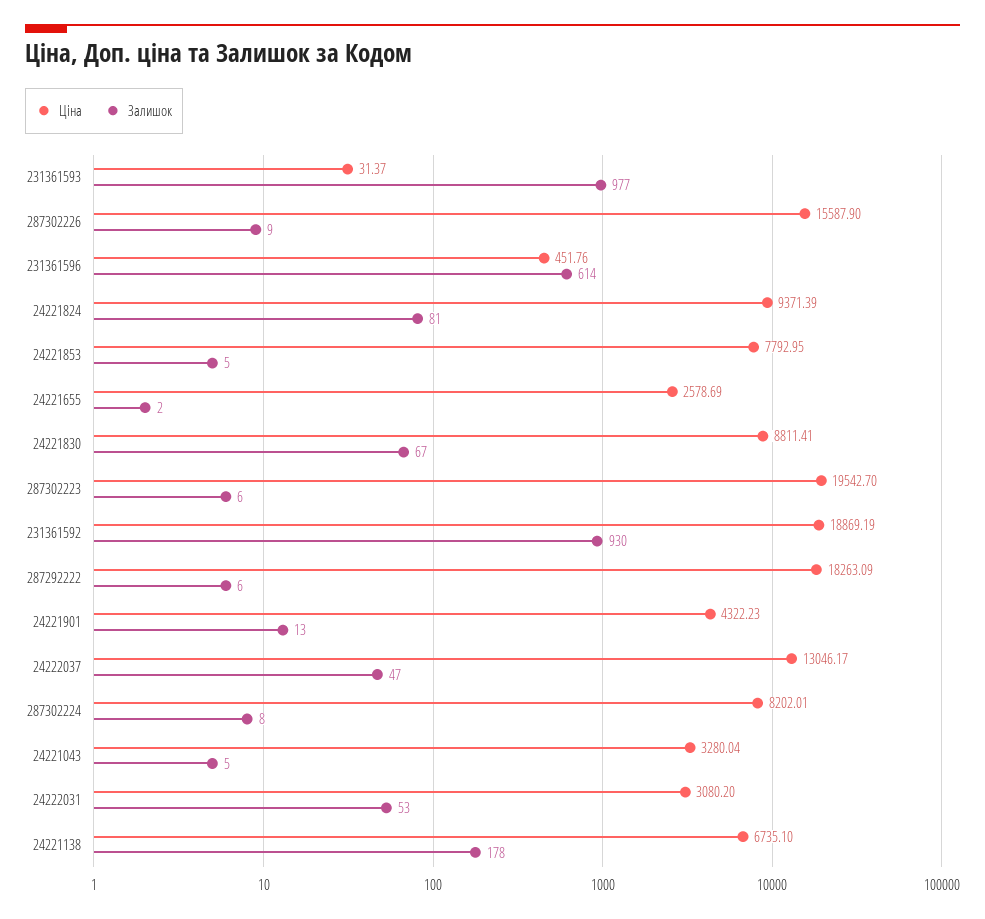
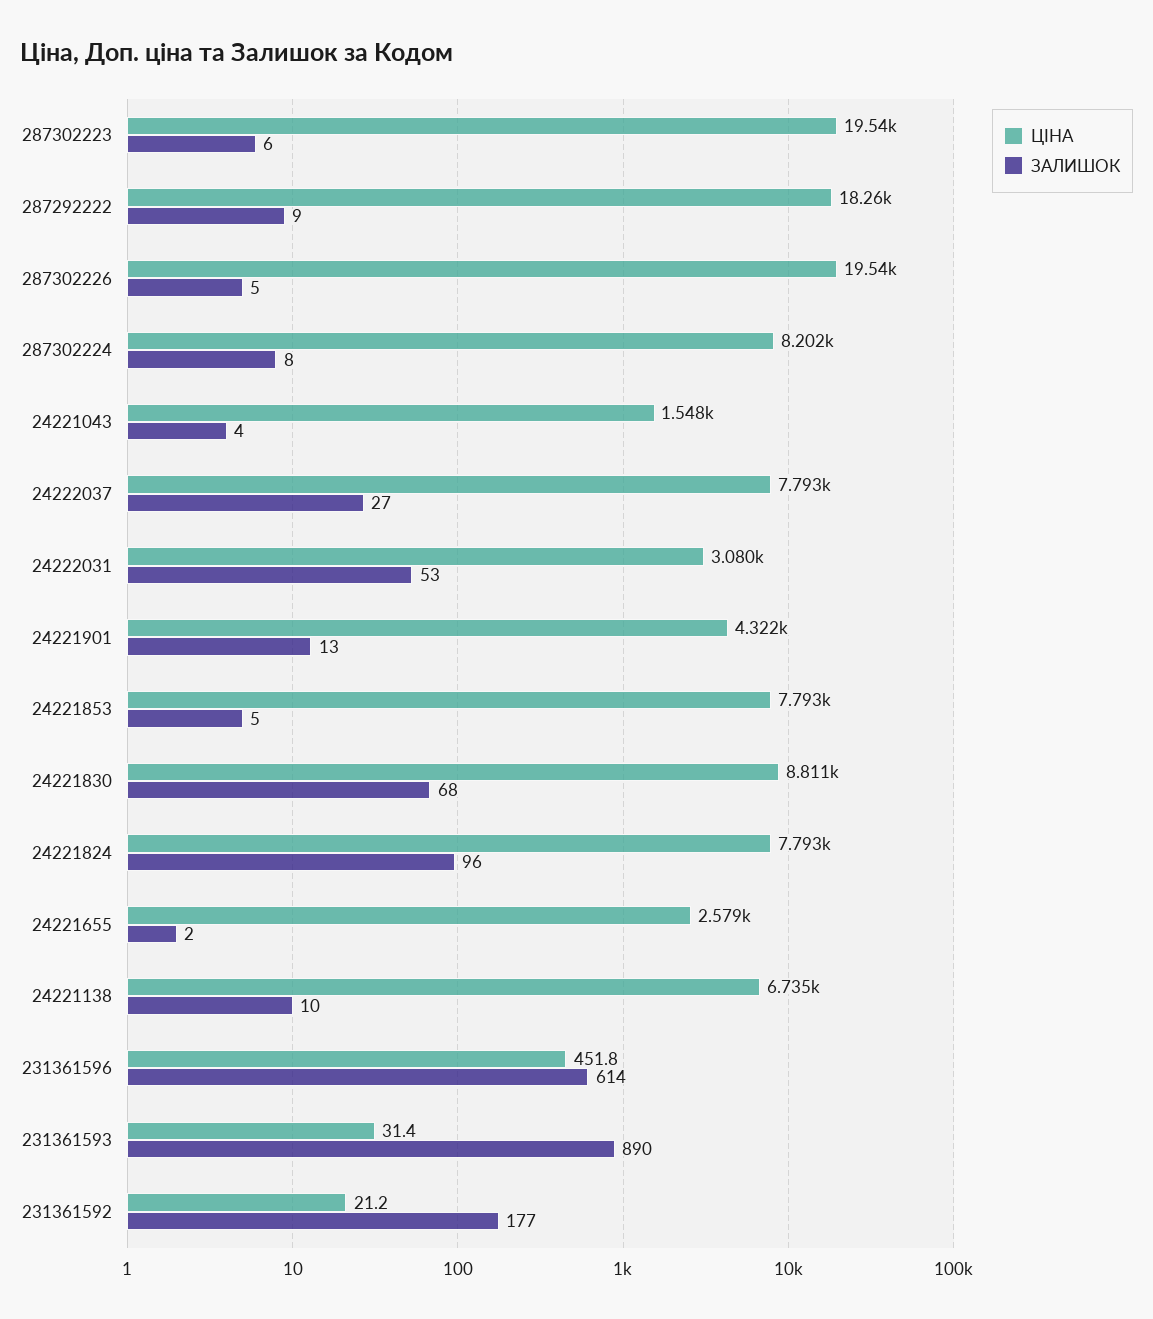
  {
    "Ціна": {
      "231361593": 31.37,
-     "287302226": 15587.9,
+     "287302226": 19540,
      "231361596": 451.76,
-     "24221824": 9371.39,
+     "24221824": 7793,
      "24221853": 7792.95,
      "24221655": 2578.69,
      "24221830": 8811.41,
      "287302223": 19542.7,
-     "231361592": 18869.19,
+     "231361592": 21.2,
      "287292222": 18263.09,
      "24221901": 4322.23,
-     "24222037": 13046.17,
+     "24222037": 7793,
      "287302224": 8202.01,
-     "24221043": 3280.04,
+     "24221043": 1548,
      "24222031": 3080.2,
      "24221138": 6735.1
    },
    "Залишок": {
-     "231361593": 977,
+     "231361593": 890,
-     "287302226": 9,
+     "287302226": 5,
      "231361596": 614,
-     "24221824": 81,
+     "24221824": 96,
      "24221853": 5,
      "24221655": 2,
-     "24221830": 67,
+     "24221830": 68,
      "287302223": 6,
-     "231361592": 930,
+     "231361592": 177,
-     "287292222": 6,
+     "287292222": 9,
      "24221901": 13,
-     "24222037": 47,
+     "24222037": 27,
      "287302224": 8,
-     "24221043": 5,
+     "24221043": 4,
      "24222031": 53,
-     "24221138": 178
+     "24221138": 10
    }
  }

